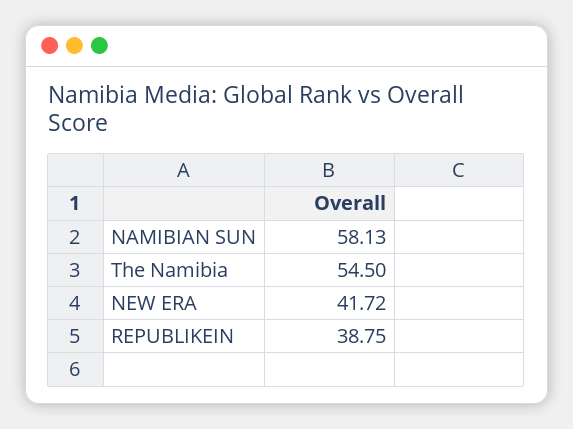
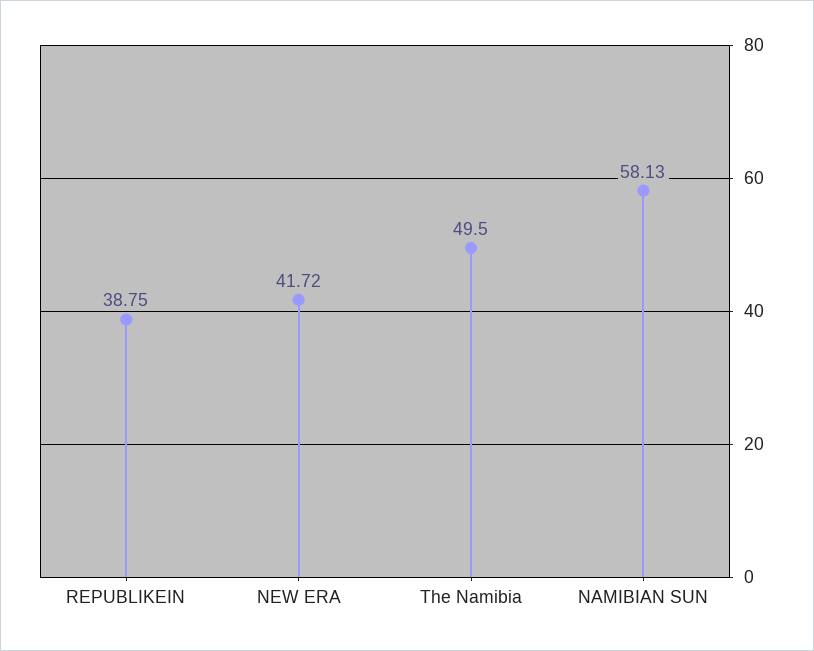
  {
    "NAMIBIAN SUN": 58.13,
-   "The Namibia": 54.5,
+   "The Namibia": 49.5,
    "NEW ERA": 41.72,
    "REPUBLIKEIN": 38.75
  }

